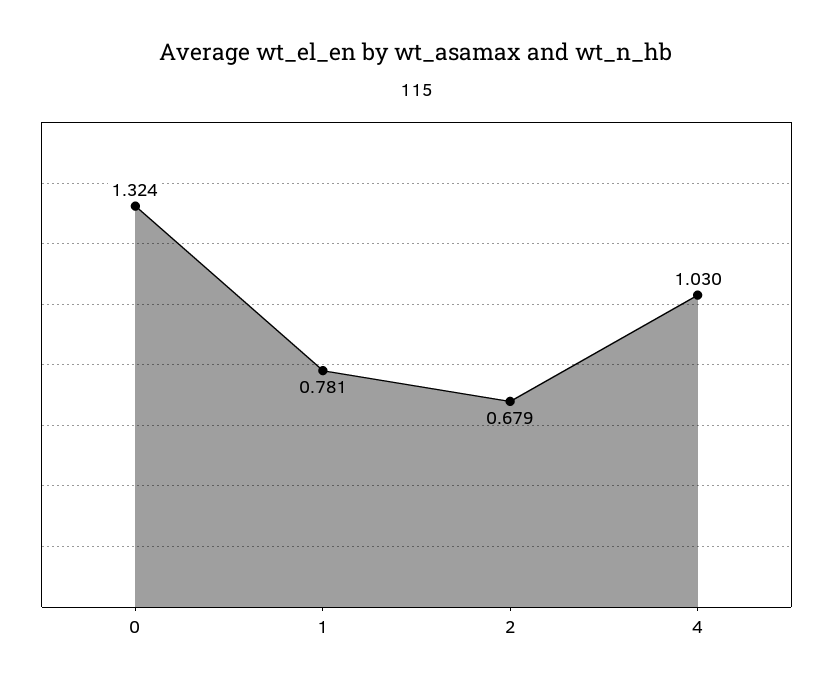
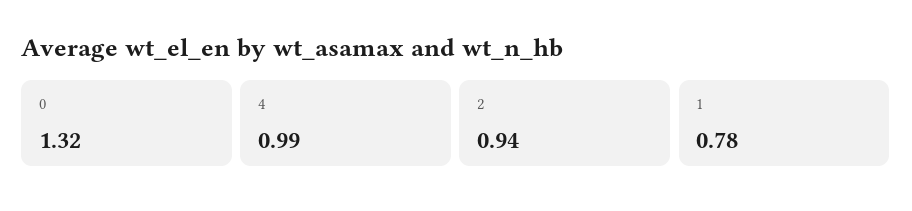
  {
    "0": 1.324,
    "1": 0.781,
-   "2": 0.679,
+   "2": 0.94,
-   "4": 1.03
+   "4": 0.99
  }

